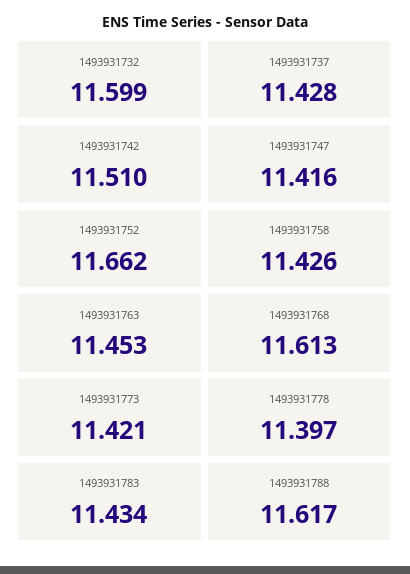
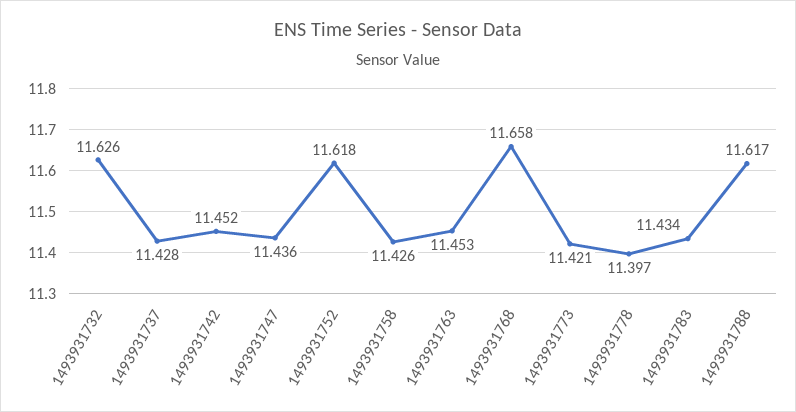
  {
-   "1493931732": 11.599,
+   "1493931732": 11.626,
    "1493931737": 11.428,
-   "1493931742": 11.51,
+   "1493931742": 11.452,
-   "1493931747": 11.416,
+   "1493931747": 11.436,
-   "1493931752": 11.662,
+   "1493931752": 11.618,
    "1493931758": 11.426,
    "1493931763": 11.453,
-   "1493931768": 11.613,
+   "1493931768": 11.658,
    "1493931773": 11.421,
    "1493931778": 11.397,
    "1493931783": 11.434,
    "1493931788": 11.617
  }

